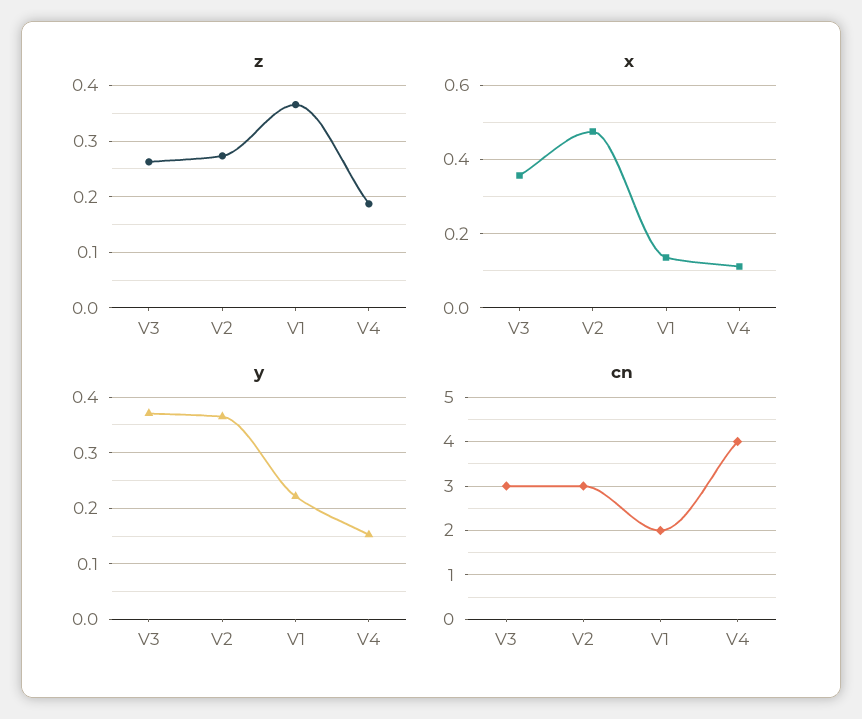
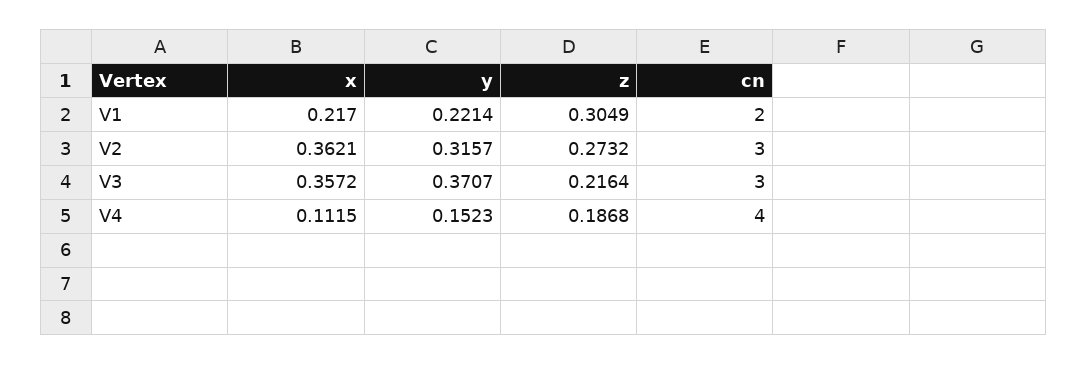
  {
    "z": {
-     "V3": 0.26,
+     "V3": 0.2164,
      "V2": 0.2732,
-     "V1": 0.36,
+     "V1": 0.3049,
      "V4": 0.1868
    },
    "x": {
      "V3": 0.3572,
-     "V2": 0.48,
+     "V2": 0.3621,
-     "V1": 0.14,
+     "V1": 0.217,
      "V4": 0.1115
    },
    "y": {
      "V3": 0.3707,
-     "V2": 0.36,
+     "V2": 0.3157,
      "V1": 0.2214,
      "V4": 0.1523
    },
    "cn": {
      "V3": 3,
      "V2": 3,
      "V1": 2,
      "V4": 4
    }
  }

